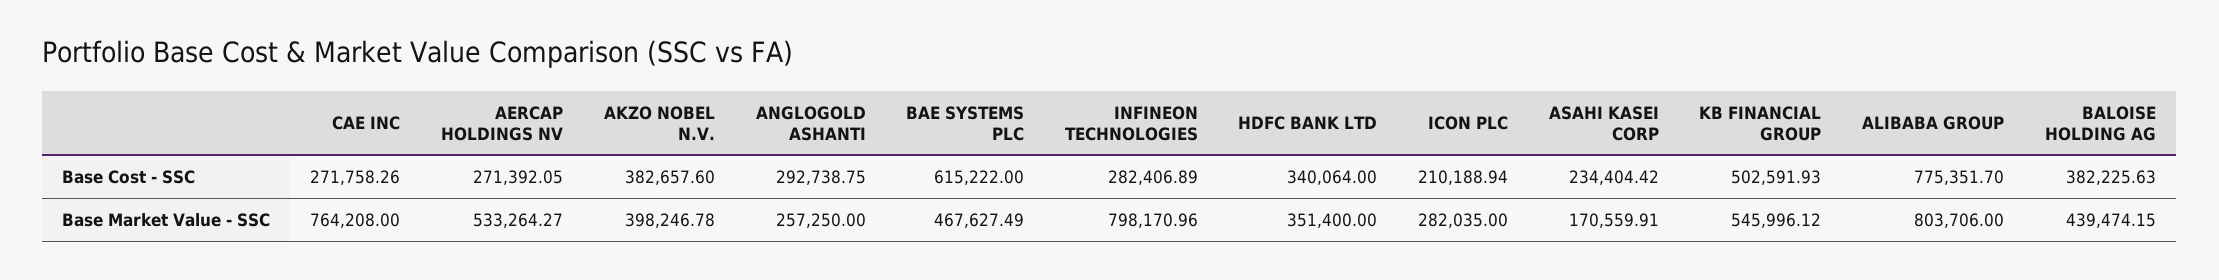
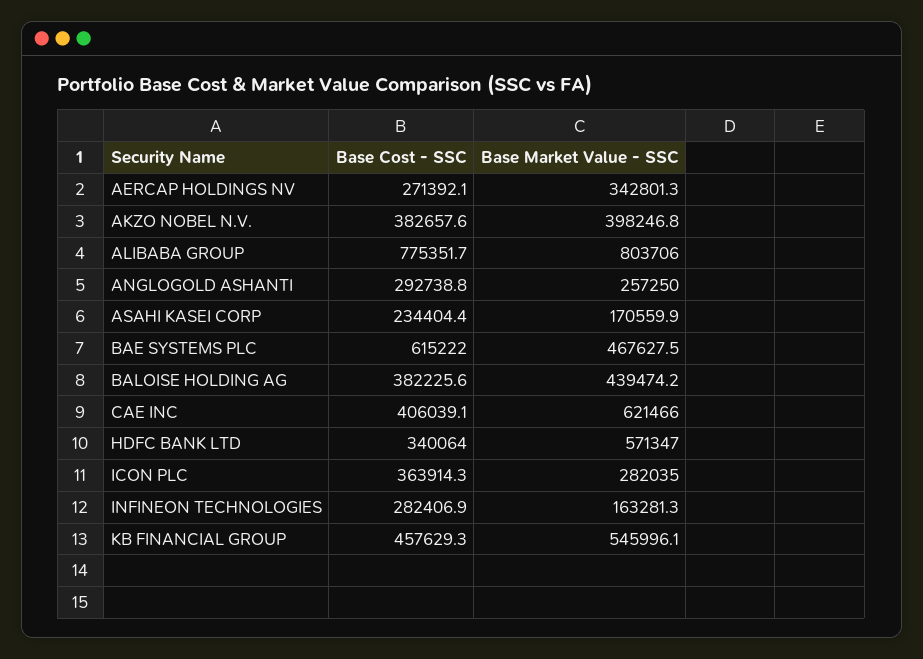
  {
    "CAE INC": {
-     "Base Cost - SSC": 271758.26,
+     "Base Cost - SSC": 406039.1,
-     "Base Market Value - SSC": 764208
+     "Base Market Value - SSC": 621466
    },
    "AERCAP HOLDINGS NV": {
      "Base Cost - SSC": 271392.05,
-     "Base Market Value - SSC": 533264.27
+     "Base Market Value - SSC": 342801.3
    },
    "AKZO NOBEL N.V.": {
      "Base Cost - SSC": 382657.6,
      "Base Market Value - SSC": 398246.78
    },
    "ANGLOGOLD ASHANTI": {
      "Base Cost - SSC": 292738.75,
      "Base Market Value - SSC": 257250
    },
    "BAE SYSTEMS PLC": {
      "Base Cost - SSC": 615222,
      "Base Market Value - SSC": 467627.49
    },
    "INFINEON TECHNOLOGIES": {
      "Base Cost - SSC": 282406.89,
-     "Base Market Value - SSC": 798170.96
+     "Base Market Value - SSC": 163281.3
    },
    "HDFC BANK LTD": {
      "Base Cost - SSC": 340064,
-     "Base Market Value - SSC": 351400
+     "Base Market Value - SSC": 571347
    },
    "ICON PLC": {
-     "Base Cost - SSC": 210188.94,
+     "Base Cost - SSC": 363914.3,
      "Base Market Value - SSC": 282035
    },
    "ASAHI KASEI CORP": {
      "Base Cost - SSC": 234404.42,
      "Base Market Value - SSC": 170559.91
    },
    "KB FINANCIAL GROUP": {
-     "Base Cost - SSC": 502591.93,
+     "Base Cost - SSC": 457629.3,
      "Base Market Value - SSC": 545996.12
    },
    "ALIBABA GROUP": {
      "Base Cost - SSC": 775351.7,
      "Base Market Value - SSC": 803706
    },
    "BALOISE HOLDING AG": {
      "Base Cost - SSC": 382225.63,
      "Base Market Value - SSC": 439474.15
    }
  }

